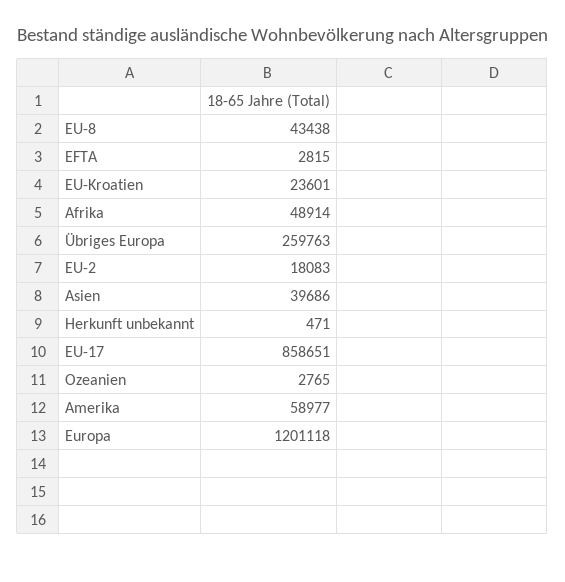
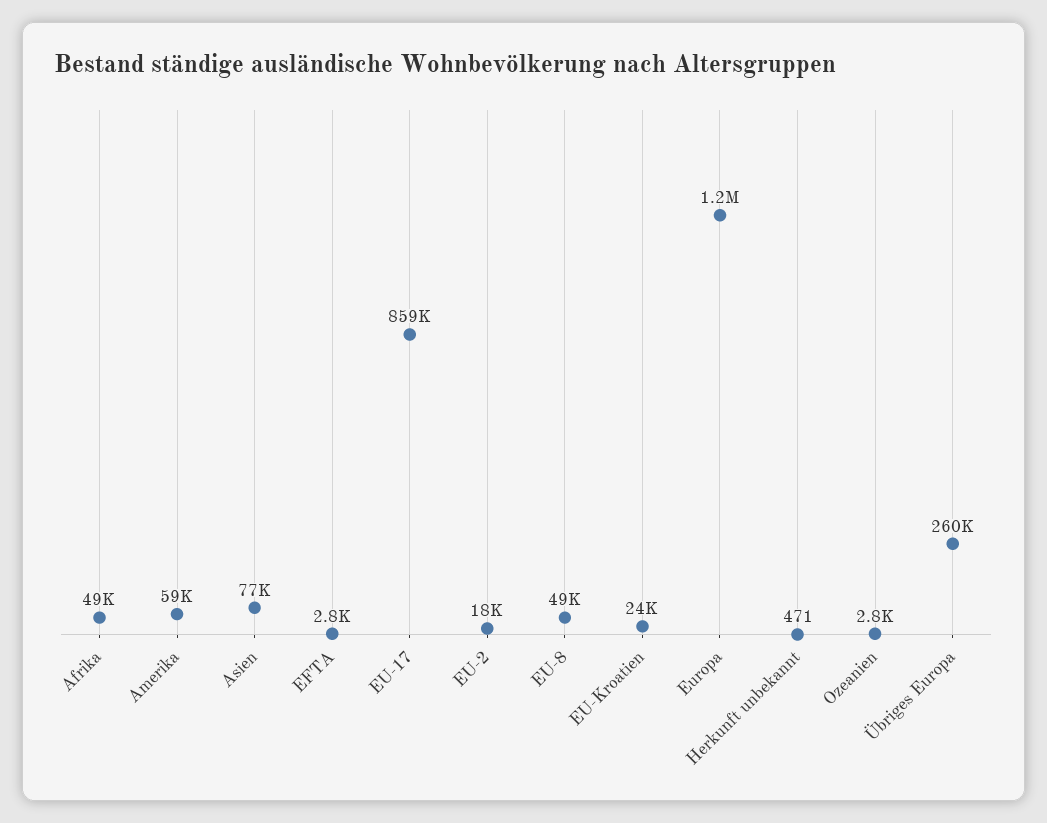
  {
-   "EU-8": 43438,
+   "EU-8": 49000,
    "EFTA": 2815,
    "EU-Kroatien": 23601,
    "Afrika": 48914,
    "Übriges Europa": 259763,
    "EU-2": 18083,
-   "Asien": 39686,
+   "Asien": 77000,
    "Herkunft unbekannt": 471,
    "EU-17": 858651,
    "Ozeanien": 2765,
    "Amerika": 58977,
    "Europa": 1201118
  }

